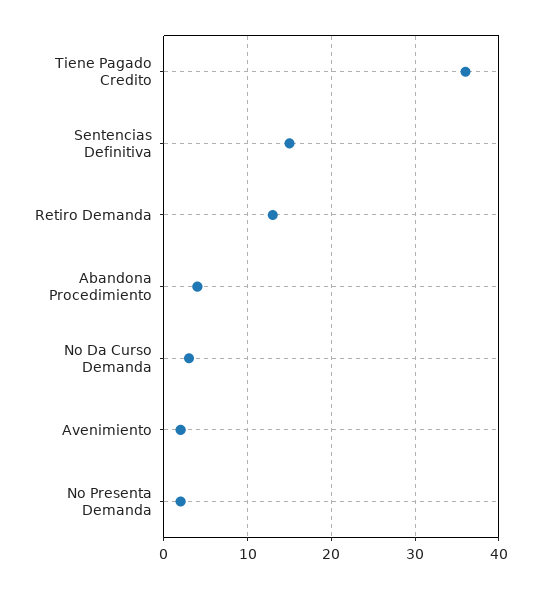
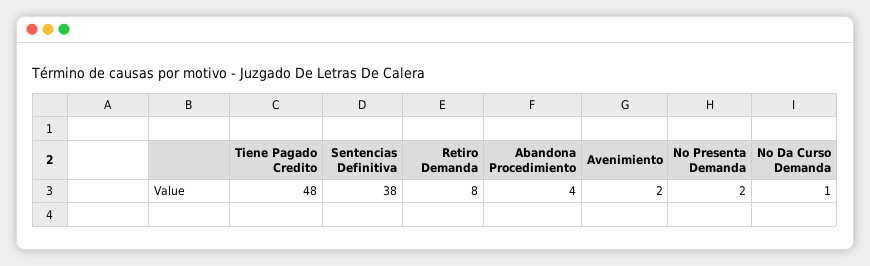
  {
-   "Tiene Pagado Credito": 36,
+   "Tiene Pagado Credito": 48,
-   "Sentencias Definitiva": 15,
+   "Sentencias Definitiva": 38,
-   "Retiro Demanda": 13,
+   "Retiro Demanda": 8,
    "Abandona Procedimiento": 4,
-   "No Da Curso Demanda": 3,
+   "No Da Curso Demanda": 1,
    "Avenimiento": 2,
    "No Presenta Demanda": 2
  }

